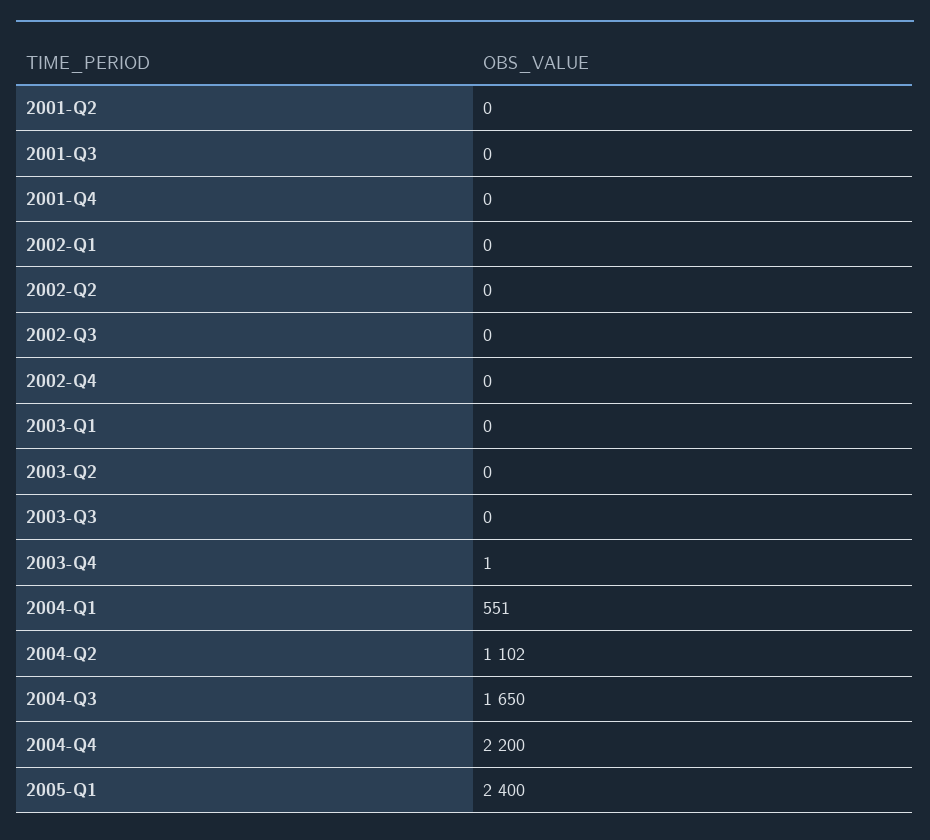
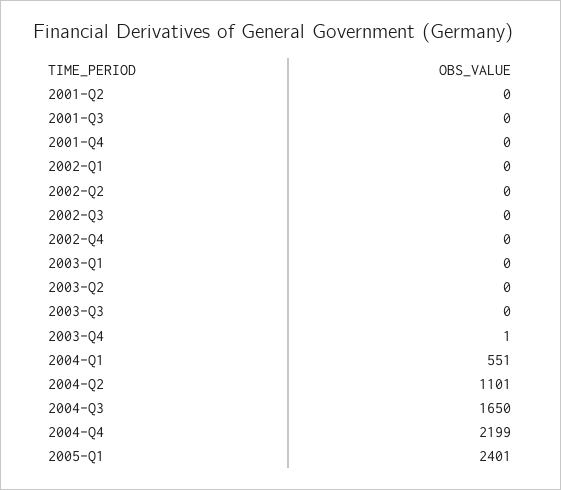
  {
    "2001-Q2": 0,
    "2001-Q3": 0,
    "2001-Q4": 0,
    "2002-Q1": 0,
    "2002-Q2": 0,
    "2002-Q3": 0,
    "2002-Q4": 0,
    "2003-Q1": 0,
    "2003-Q2": 0,
    "2003-Q3": 0,
    "2003-Q4": 1,
    "2004-Q1": 551,
-   "2004-Q2": 1102,
+   "2004-Q2": 1101,
    "2004-Q3": 1650,
-   "2004-Q4": 2200,
+   "2004-Q4": 2199,
-   "2005-Q1": 2400
+   "2005-Q1": 2401
  }

